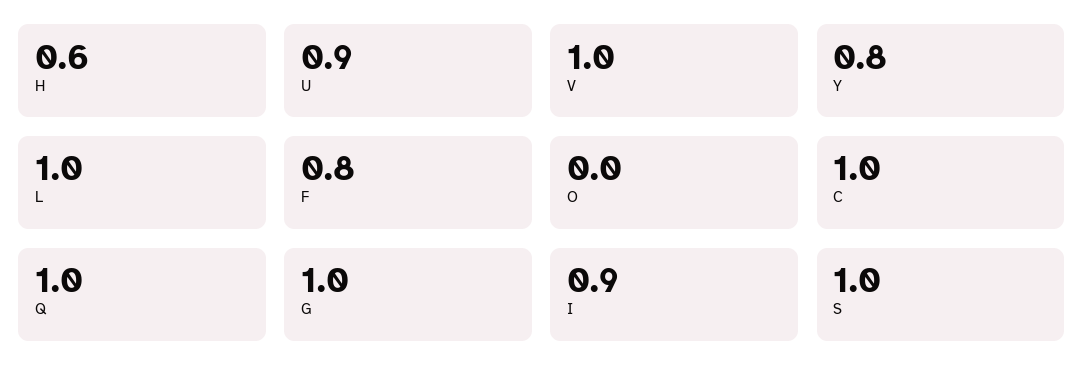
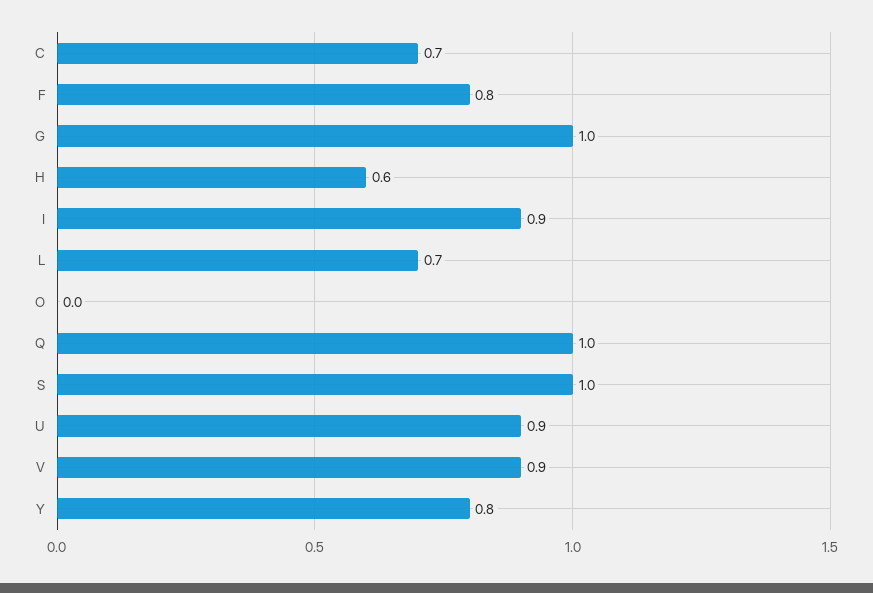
  {
    "H": 0.6,
    "U": 0.9,
-   "V": 1,
+   "V": 0.9,
    "Y": 0.8,
-   "L": 1,
+   "L": 0.7,
    "F": 0.8,
    "O": 0,
-   "C": 1,
+   "C": 0.7,
    "Q": 1,
    "G": 1,
    "I": 0.9,
    "S": 1
  }

